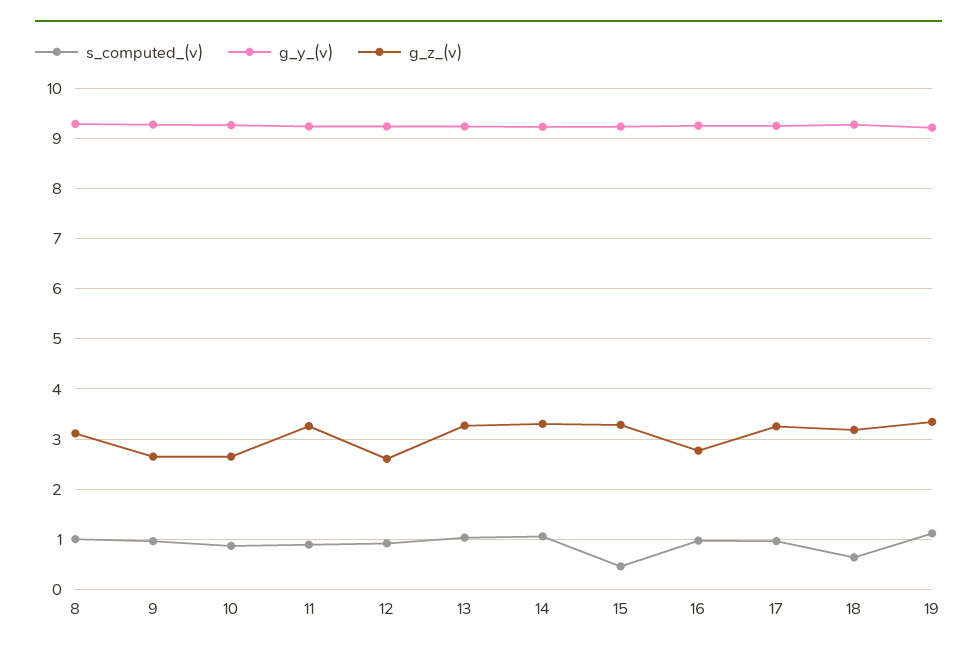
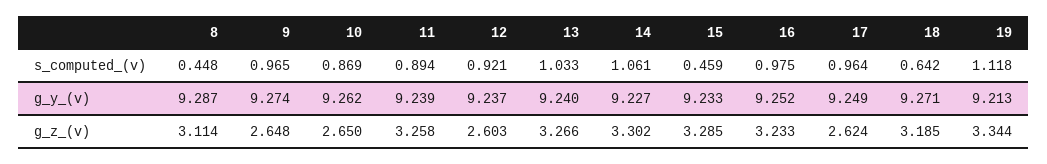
  {
    "s_computed_(v)": {
-     "8": 1,
+     "8": 0.448,
      "9": 0.965,
      "10": 0.869,
      "11": 0.894,
      "12": 0.921,
      "13": 1.033,
      "14": 1.061,
      "15": 0.459,
      "16": 0.975,
      "17": 0.964,
      "18": 0.642,
      "19": 1.118
    },
    "g_y_(v)": {
      "8": 9.287,
      "9": 9.274,
      "10": 9.262,
      "11": 9.239,
      "12": 9.237,
      "13": 9.24,
      "14": 9.227,
      "15": 9.233,
      "16": 9.252,
      "17": 9.249,
      "18": 9.271,
      "19": 9.213
    },
    "g_z_(v)": {
      "8": 3.114,
      "9": 2.648,
      "10": 2.65,
      "11": 3.258,
      "12": 2.603,
      "13": 3.266,
      "14": 3.302,
      "15": 3.285,
-     "16": 2.8,
+     "16": 3.233,
-     "17": 3.2,
+     "17": 2.624,
      "18": 3.185,
      "19": 3.344
    }
  }

